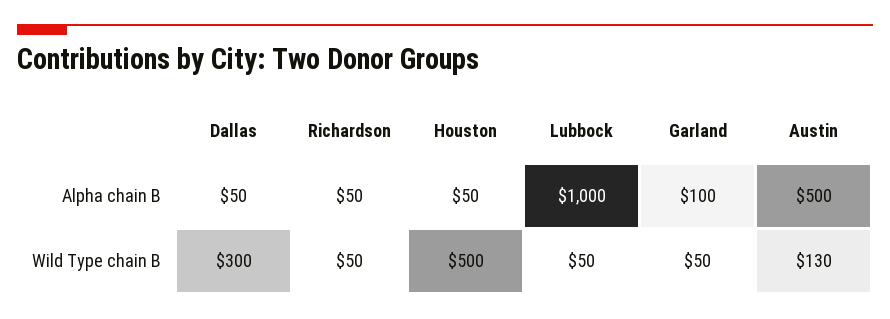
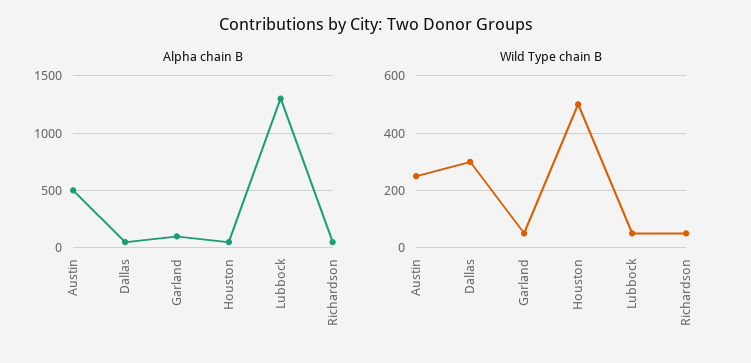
  {
    "Alpha chain B": {
      "Dallas": 50,
      "Richardson": 50,
      "Houston": 50,
-     "Lubbock": 1000,
+     "Lubbock": 1300,
      "Garland": 100,
      "Austin": 500
    },
    "Wild Type chain B": {
      "Dallas": 300,
      "Richardson": 50,
      "Houston": 500,
      "Lubbock": 50,
      "Garland": 50,
-     "Austin": 130
+     "Austin": 250
    }
  }

